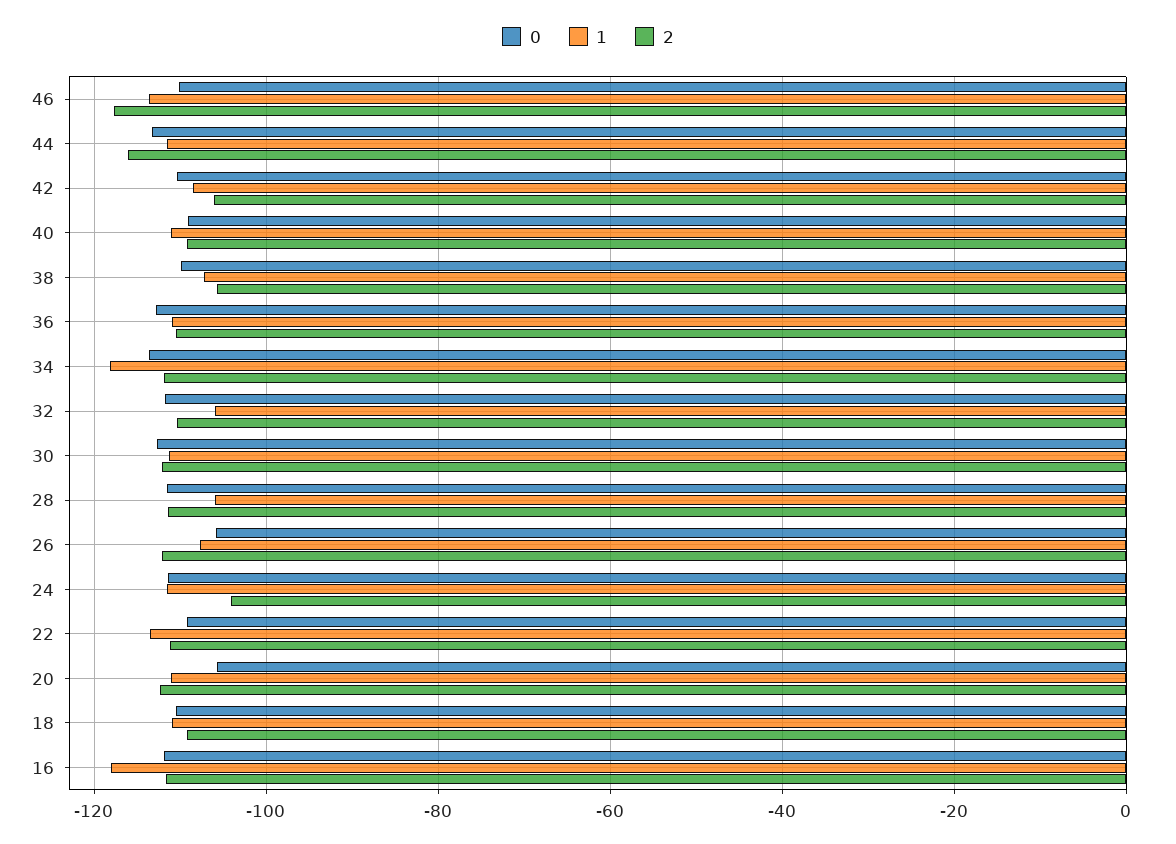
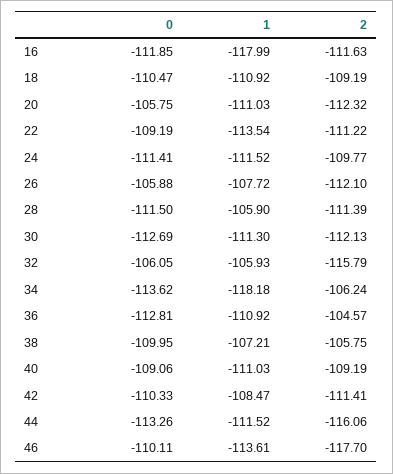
  {
    "0": {
      "46": -110.11,
      "44": -113.26,
      "42": -110.33,
      "40": -109.06,
      "38": -109.95,
      "36": -112.81,
      "34": -113.62,
-     "32": -112,
+     "32": -106.05,
      "30": -112.69,
      "28": -111.5,
      "26": -105.88,
      "24": -111.41,
      "22": -109.19,
      "20": -105.75,
      "18": -110.47,
      "16": -111.85
    },
    "1": {
      "46": -113.61,
      "44": -111.52,
      "42": -108.47,
      "40": -111.03,
      "38": -107.21,
      "36": -110.92,
      "34": -118.18,
      "32": -105.93,
      "30": -111.3,
      "28": -105.9,
      "26": -107.72,
      "24": -111.52,
      "22": -113.54,
      "20": -111.03,
      "18": -110.92,
      "16": -117.99
    },
    "2": {
      "46": -117.7,
      "44": -116.06,
-     "42": -106,
+     "42": -111.41,
      "40": -109.19,
      "38": -105.75,
-     "36": -110,
+     "36": -104.57,
-     "34": -112,
+     "34": -106.24,
-     "32": -110,
+     "32": -115.79,
      "30": -112.13,
      "28": -111.39,
      "26": -112.1,
-     "24": -104,
+     "24": -109.77,
      "22": -111.22,
      "20": -112.32,
      "18": -109.19,
      "16": -111.63
    }
  }

